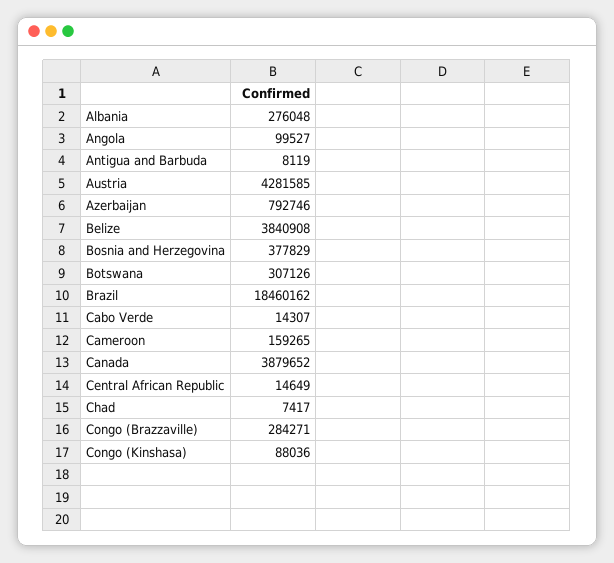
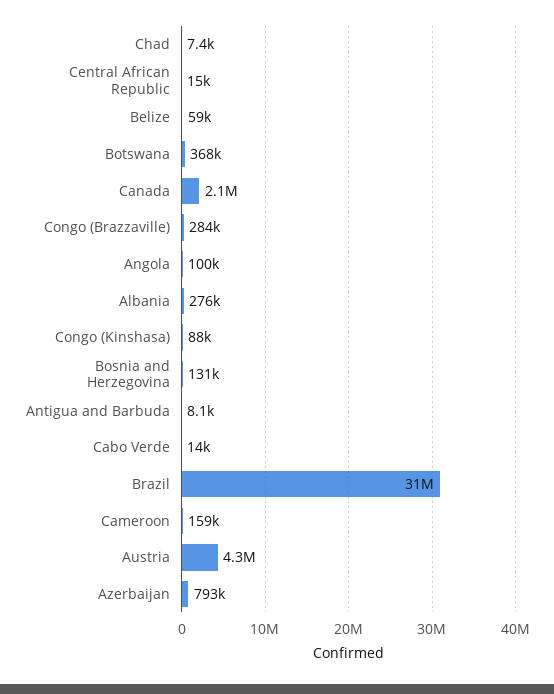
  {
    "Albania": 276048,
    "Angola": 99527,
    "Antigua and Barbuda": 8119,
    "Austria": 4281585,
    "Azerbaijan": 792746,
-   "Belize": 3840908,
+   "Belize": 59000,
-   "Bosnia and Herzegovina": 377829,
+   "Bosnia and Herzegovina": 131000,
-   "Botswana": 307126,
+   "Botswana": 368000,
-   "Brazil": 18460162,
+   "Brazil": 31000000,
    "Cabo Verde": 14307,
    "Cameroon": 159265,
-   "Canada": 3879652,
+   "Canada": 2100000,
    "Central African Republic": 14649,
    "Chad": 7417,
    "Congo (Brazzaville)": 284271,
    "Congo (Kinshasa)": 88036
  }

